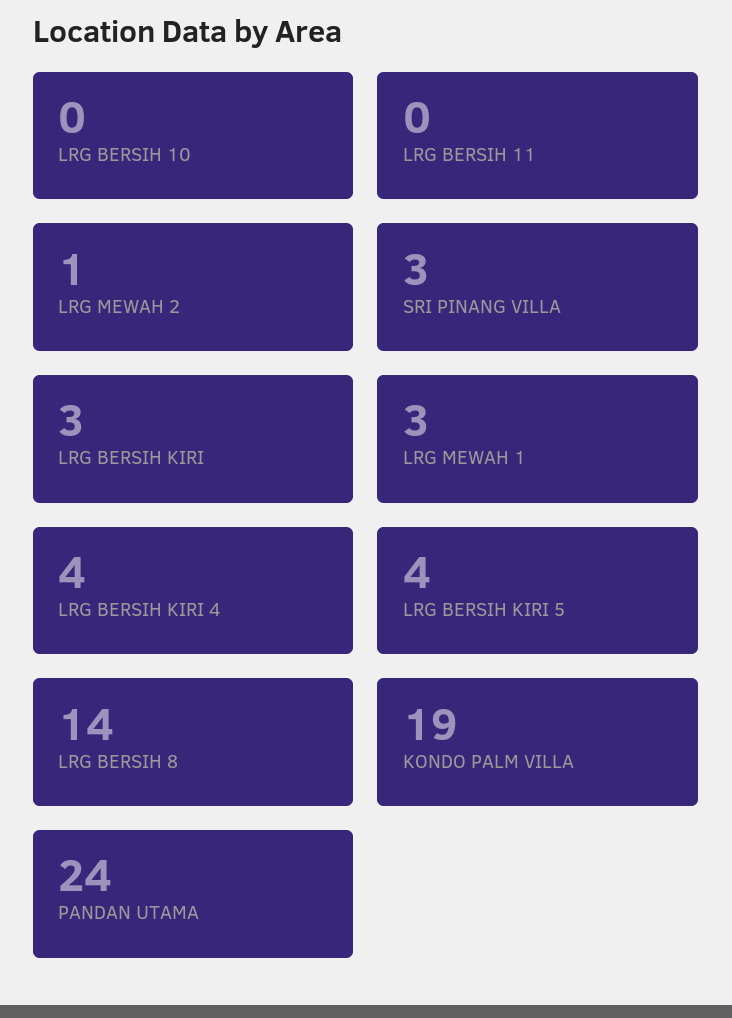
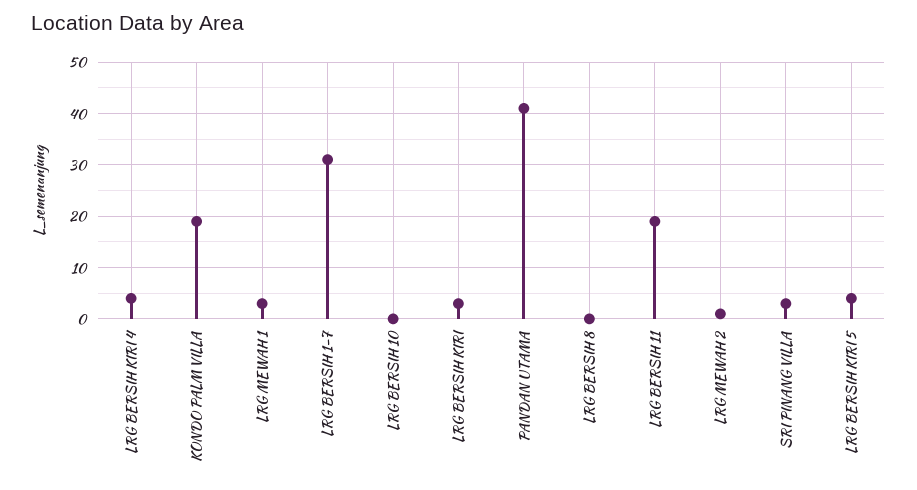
  {
    "LRG BERSIH 10": 0,
-   "LRG BERSIH 11": 0,
+   "LRG BERSIH 11": 20,
    "LRG MEWAH 2": 1,
    "SRI PINANG VILLA": 3,
    "LRG BERSIH KIRI": 3,
    "LRG MEWAH 1": 3,
    "LRG BERSIH KIRI 4": 4,
    "LRG BERSIH KIRI 5": 4,
-   "LRG BERSIH 8": 14,
+   "LRG BERSIH 8": 0,
    "KONDO PALM VILLA": 19,
-   "PANDAN UTAMA": 24
+   "PANDAN UTAMA": 40,
+   "LRG BERSIH 1-7": 30
  }

